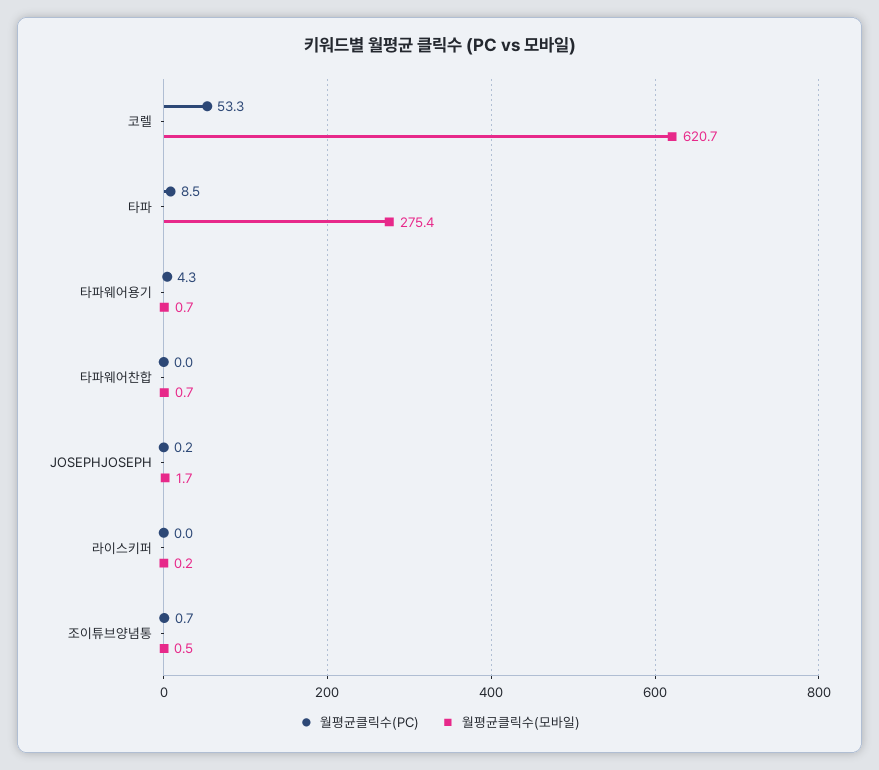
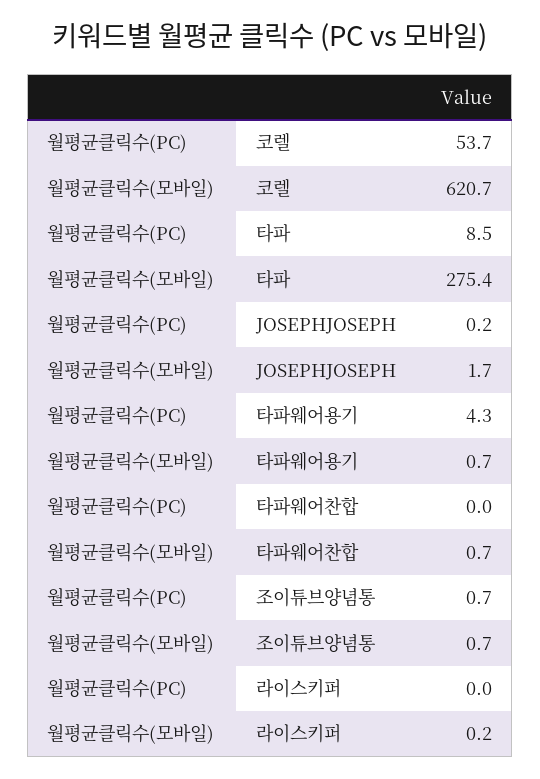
  {
    "월평균클릭수(PC)": {
-     "코렐": 53.3,
+     "코렐": 53.7,
      "타파": 8.5,
      "타파웨어용기": 4.3,
      "타파웨어찬합": 0,
      "JOSEPHJOSEPH": 0.2,
      "라이스키퍼": 0,
      "조이튜브양념통": 0.7
    },
    "월평균클릭수(모바일)": {
      "코렐": 620.7,
      "타파": 275.4,
      "타파웨어용기": 0.7,
      "타파웨어찬합": 0.7,
      "JOSEPHJOSEPH": 1.7,
      "라이스키퍼": 0.2,
-     "조이튜브양념통": 0.5
+     "조이튜브양념통": 0.7
    }
  }

